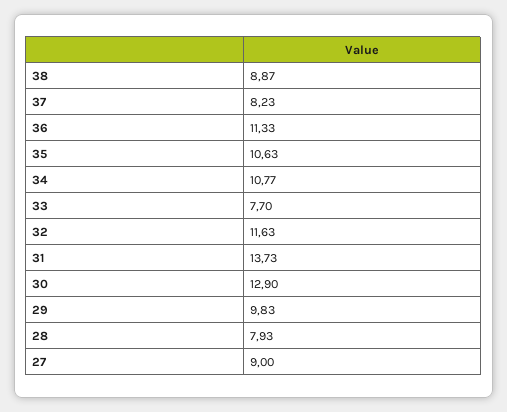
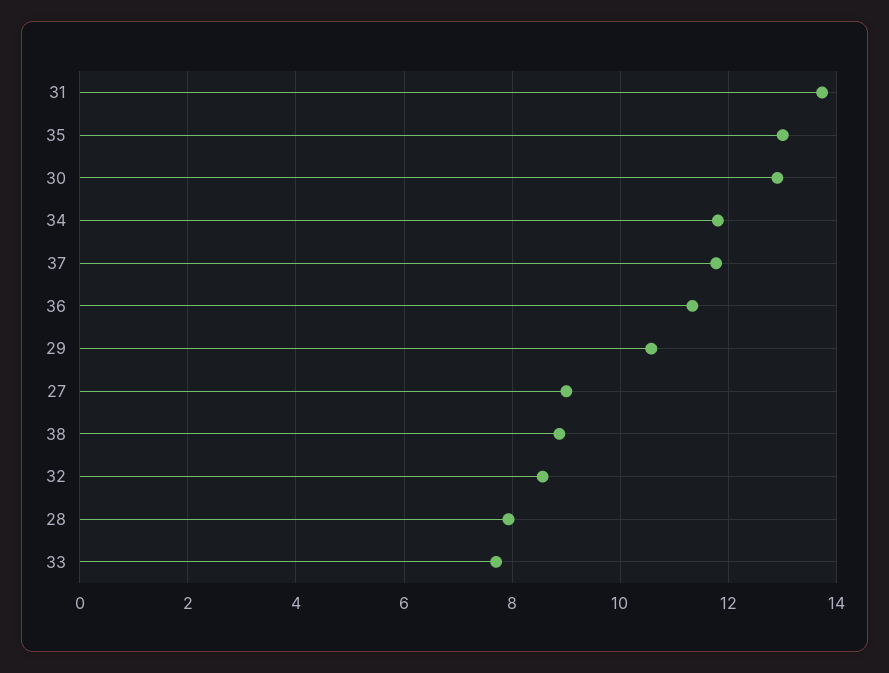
  {
    "38": 8.87,
-   "37": 8.23,
+   "37": 11.8,
    "36": 11.33,
-   "35": 10.63,
+   "35": 13,
-   "34": 10.77,
+   "34": 11.8,
    "33": 7.7,
-   "32": 11.63,
+   "32": 8.6,
    "31": 13.73,
    "30": 12.9,
-   "29": 9.83,
+   "29": 10.6,
    "28": 7.93,
    "27": 9
  }

